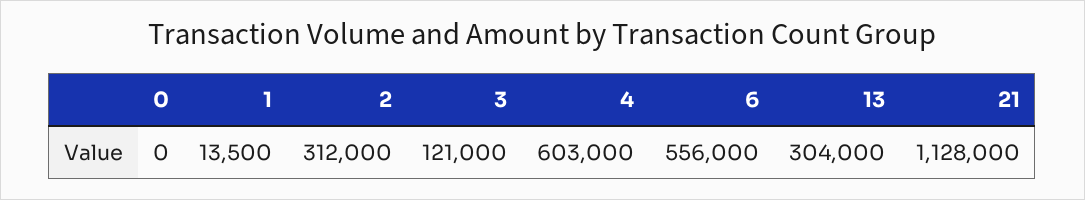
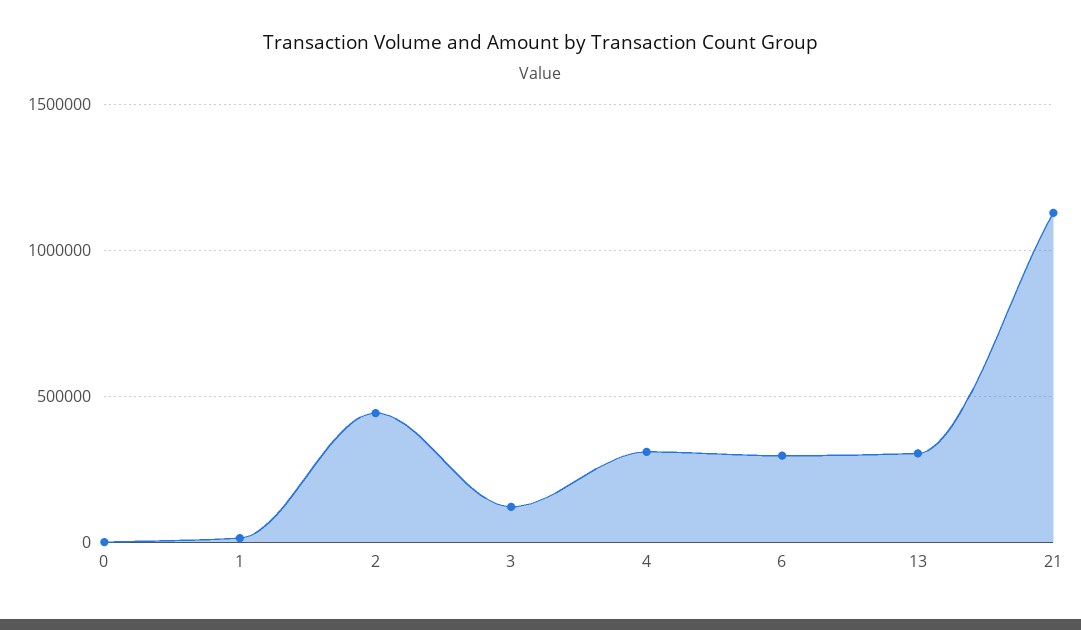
  {
    "0": 0,
    "1": 13500,
-   "2": 312000,
+   "2": 450000,
    "3": 121000,
-   "4": 603000,
+   "4": 300000,
-   "6": 556000,
+   "6": 300000,
    "13": 304000,
    "21": 1128000
  }

